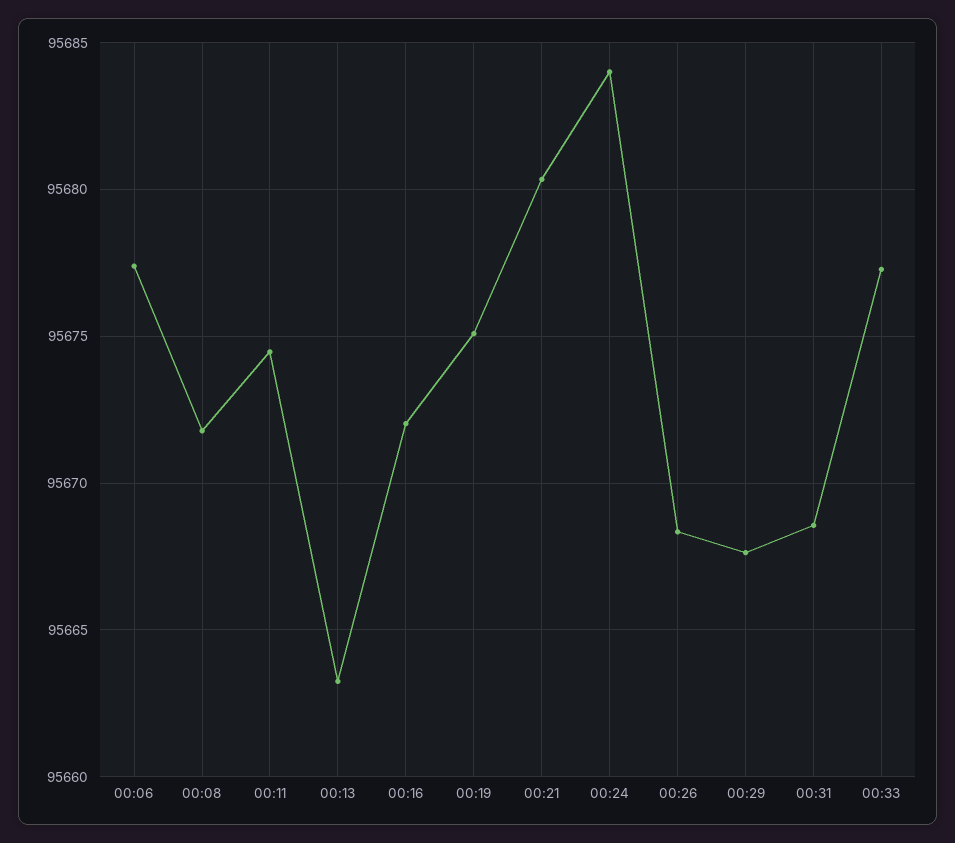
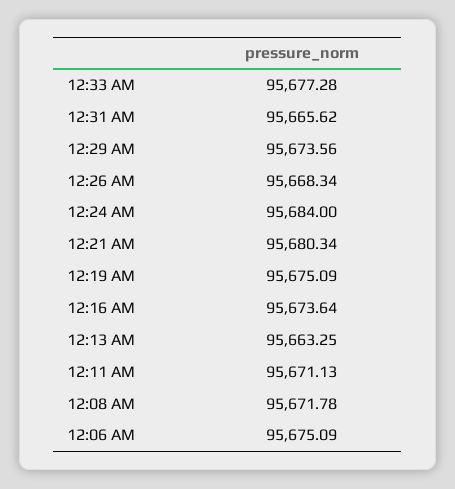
  {
-   "00:06": 95677.5,
+   "00:06": 95675.09,
    "00:08": 95671.78,
-   "00:11": 95674.5,
+   "00:11": 95671.13,
    "00:13": 95663.25,
-   "00:16": 95672,
+   "00:16": 95673.64,
    "00:19": 95675.09,
    "00:21": 95680.34,
    "00:24": 95684,
    "00:26": 95668.34,
-   "00:29": 95667.5,
+   "00:29": 95673.56,
-   "00:31": 95668.5,
+   "00:31": 95665.62,
    "00:33": 95677.28
  }

